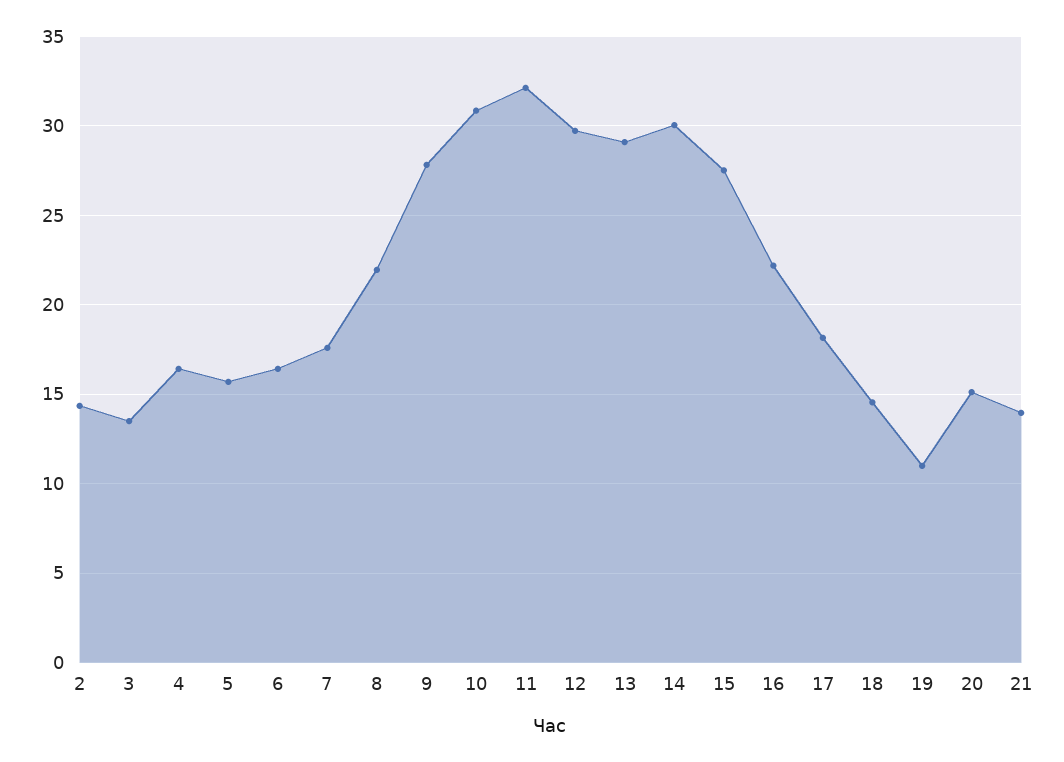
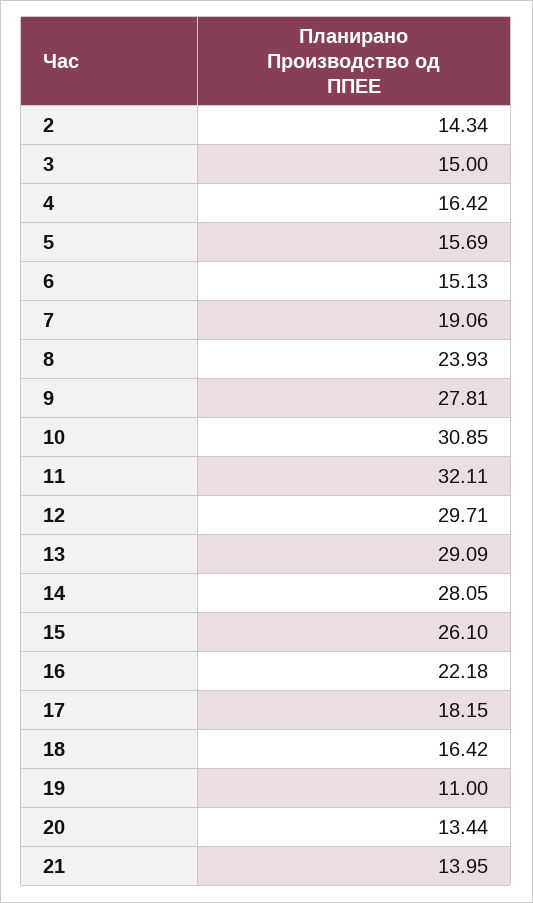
  {
    "2": 14.34,
-   "3": 13.5,
+   "3": 15,
    "4": 16.42,
    "5": 15.69,
-   "6": 16.5,
+   "6": 15.13,
-   "7": 17.5,
+   "7": 19.06,
-   "8": 22,
+   "8": 23.93,
    "9": 27.81,
    "10": 30.85,
    "11": 32.11,
    "12": 29.71,
    "13": 29.09,
-   "14": 30,
+   "14": 28.05,
-   "15": 27.5,
+   "15": 26.1,
    "16": 22.18,
    "17": 18.15,
-   "18": 14.5,
+   "18": 16.42,
    "19": 11,
-   "20": 15,
+   "20": 13.44,
    "21": 13.95
  }

